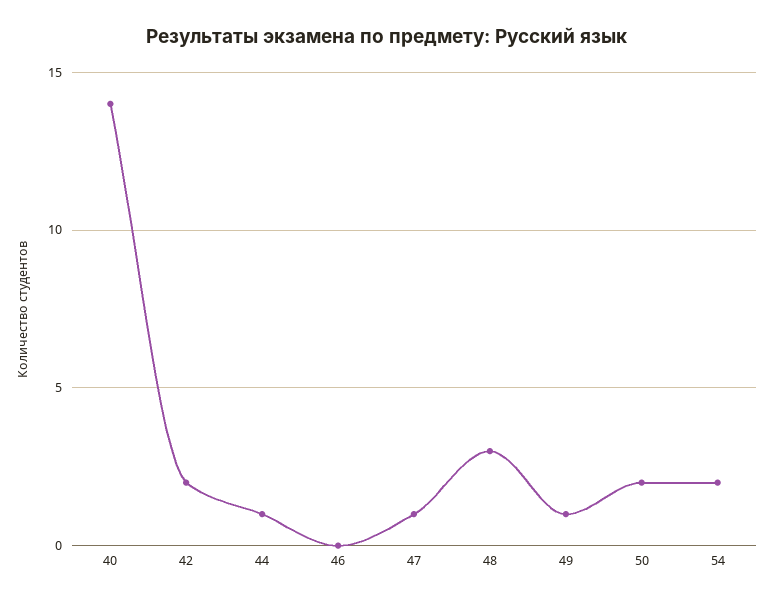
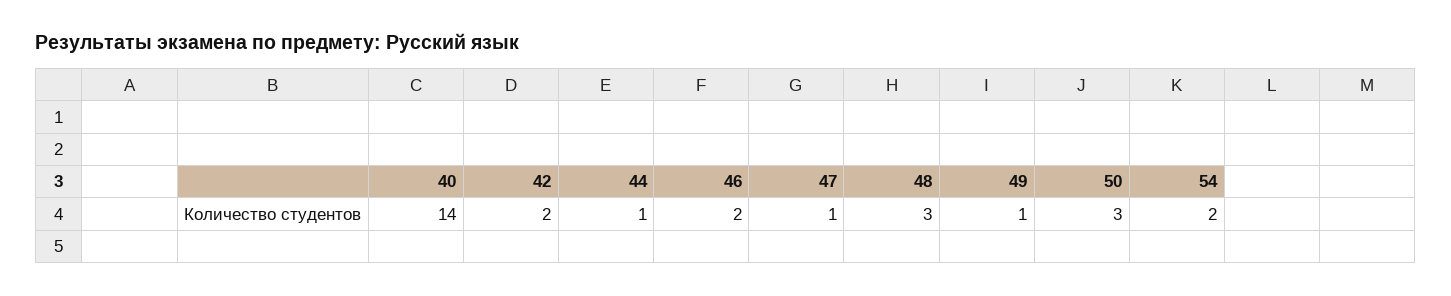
  {
    "40": 14,
    "42": 2,
    "44": 1,
-   "46": 0,
+   "46": 2,
    "47": 1,
    "48": 3,
    "49": 1,
-   "50": 2,
+   "50": 3,
    "54": 2
  }

